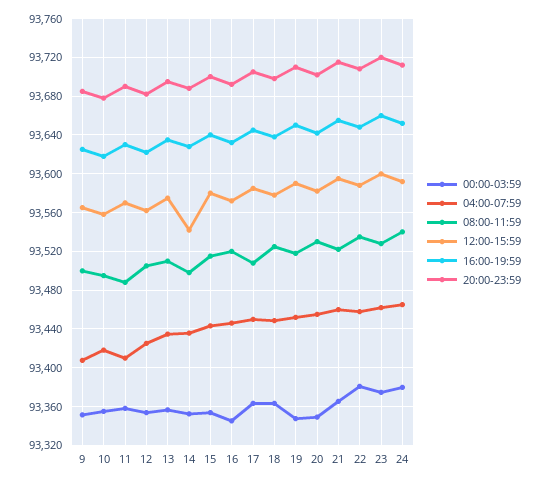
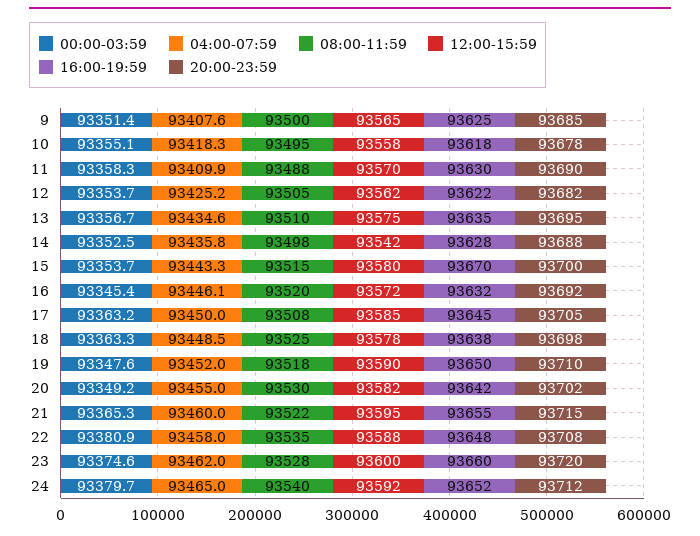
  {
    "00:00-03:59": {
      "9": 93351.4,
      "10": 93355.1,
      "11": 93358.3,
      "12": 93353.7,
      "13": 93356.7,
      "14": 93352.5,
      "15": 93353.7,
      "16": 93345.4,
      "17": 93363.2,
      "18": 93363.3,
      "19": 93347.6,
      "20": 93349.2,
      "21": 93365.3,
      "22": 93380.9,
      "23": 93374.6,
      "24": 93379.7
    },
    "04:00-07:59": {
      "9": 93407.6,
      "10": 93418.3,
      "11": 93409.9,
      "12": 93425.2,
      "13": 93434.6,
      "14": 93435.8,
      "15": 93443.3,
      "16": 93446.1,
      "17": 93450,
      "18": 93448.5,
      "19": 93452,
      "20": 93455,
      "21": 93460,
      "22": 93458,
      "23": 93462,
      "24": 93465
    },
    "08:00-11:59": {
      "9": 93500,
      "10": 93495,
      "11": 93488,
      "12": 93505,
      "13": 93510,
      "14": 93498,
      "15": 93515,
      "16": 93520,
      "17": 93508,
      "18": 93525,
      "19": 93518,
      "20": 93530,
      "21": 93522,
      "22": 93535,
      "23": 93528,
      "24": 93540
    },
    "12:00-15:59": {
      "9": 93565,
      "10": 93558,
      "11": 93570,
      "12": 93562,
      "13": 93575,
      "14": 93542,
      "15": 93580,
      "16": 93572,
      "17": 93585,
      "18": 93578,
      "19": 93590,
      "20": 93582,
      "21": 93595,
      "22": 93588,
      "23": 93600,
      "24": 93592
    },
    "16:00-19:59": {
      "9": 93625,
      "10": 93618,
      "11": 93630,
      "12": 93622,
      "13": 93635,
      "14": 93628,
-     "15": 93640,
+     "15": 93670,
      "16": 93632,
      "17": 93645,
      "18": 93638,
      "19": 93650,
      "20": 93642,
      "21": 93655,
      "22": 93648,
      "23": 93660,
      "24": 93652
    },
    "20:00-23:59": {
      "9": 93685,
      "10": 93678,
      "11": 93690,
      "12": 93682,
      "13": 93695,
      "14": 93688,
      "15": 93700,
      "16": 93692,
      "17": 93705,
      "18": 93698,
      "19": 93710,
      "20": 93702,
      "21": 93715,
      "22": 93708,
      "23": 93720,
      "24": 93712
    }
  }

